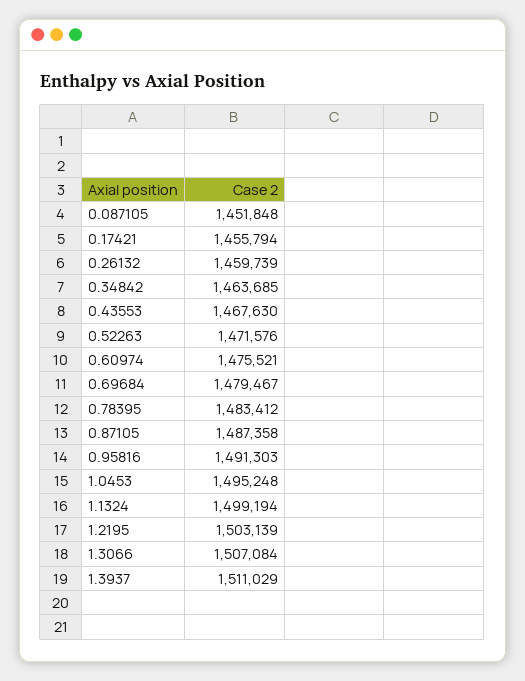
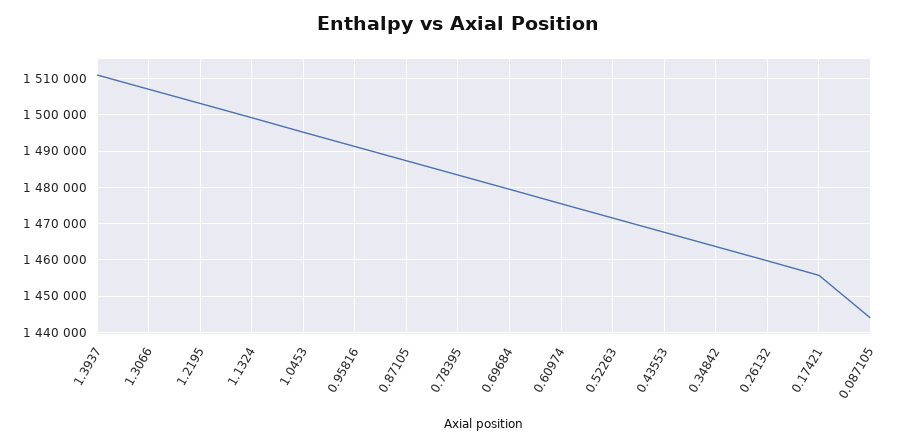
  {
-   "0.087105": 1451848,
+   "0.087105": 1444000,
    "0.17421": 1455794,
    "0.26132": 1459739,
    "0.34842": 1463685,
    "0.43553": 1467630,
    "0.52263": 1471576,
    "0.60974": 1475521,
    "0.69684": 1479467,
    "0.78395": 1483412,
    "0.87105": 1487358,
    "0.95816": 1491303,
    "1.0453": 1495248,
    "1.1324": 1499194,
    "1.2195": 1503139,
    "1.3066": 1507084,
    "1.3937": 1511029
  }

